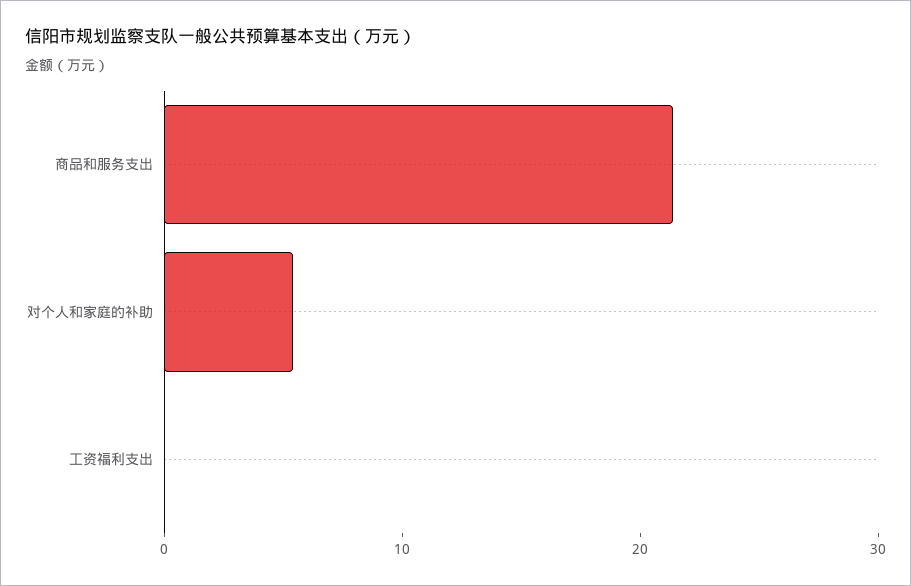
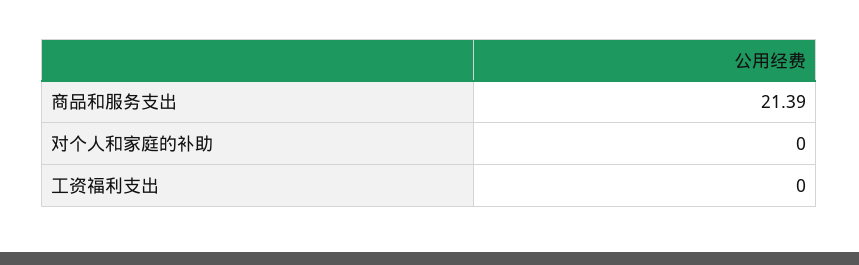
  {
    "商品和服务支出": 21.39,
-   "对个人和家庭的补助": 6,
+   "对个人和家庭的补助": 0,
    "工资福利支出": 0
  }

